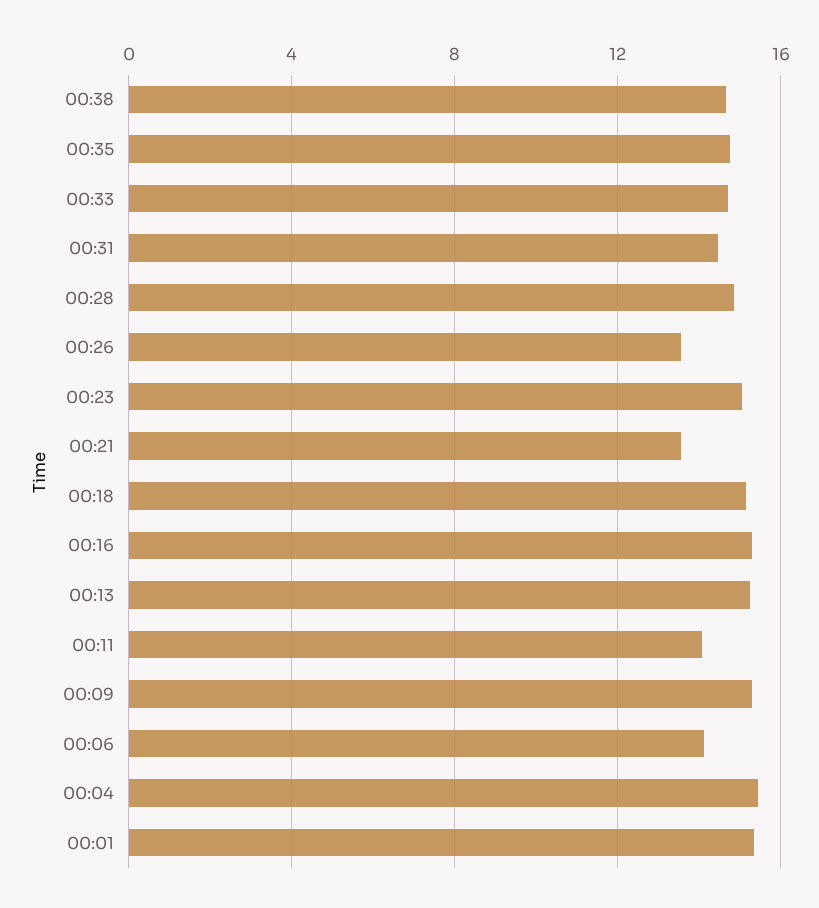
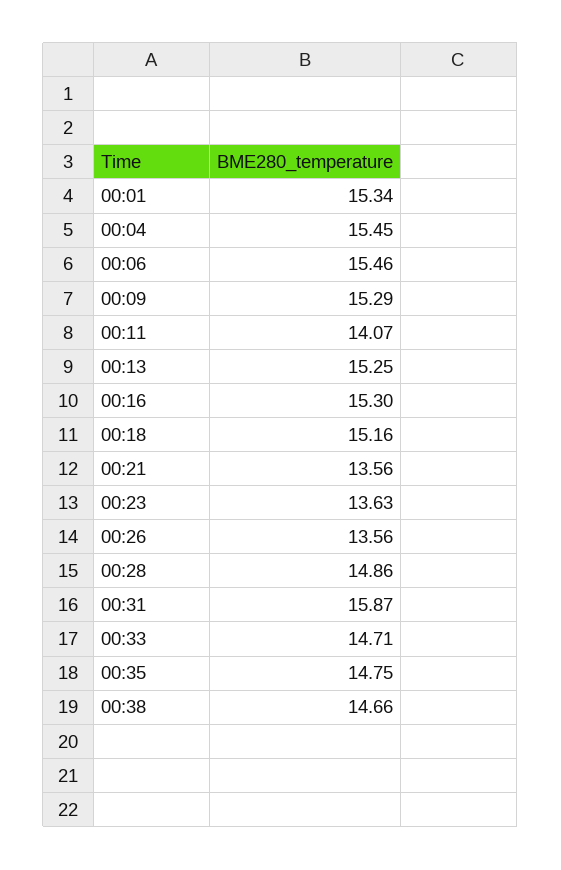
  {
    "00:38": 14.66,
    "00:35": 14.75,
    "00:33": 14.71,
-   "00:31": 14.5,
+   "00:31": 15.87,
    "00:28": 14.86,
    "00:26": 13.56,
-   "00:23": 15,
+   "00:23": 13.63,
    "00:21": 13.56,
    "00:18": 15.16,
    "00:16": 15.3,
    "00:13": 15.25,
    "00:11": 14.07,
    "00:09": 15.29,
-   "00:06": 14,
+   "00:06": 15.46,
    "00:04": 15.45,
    "00:01": 15.34
  }

